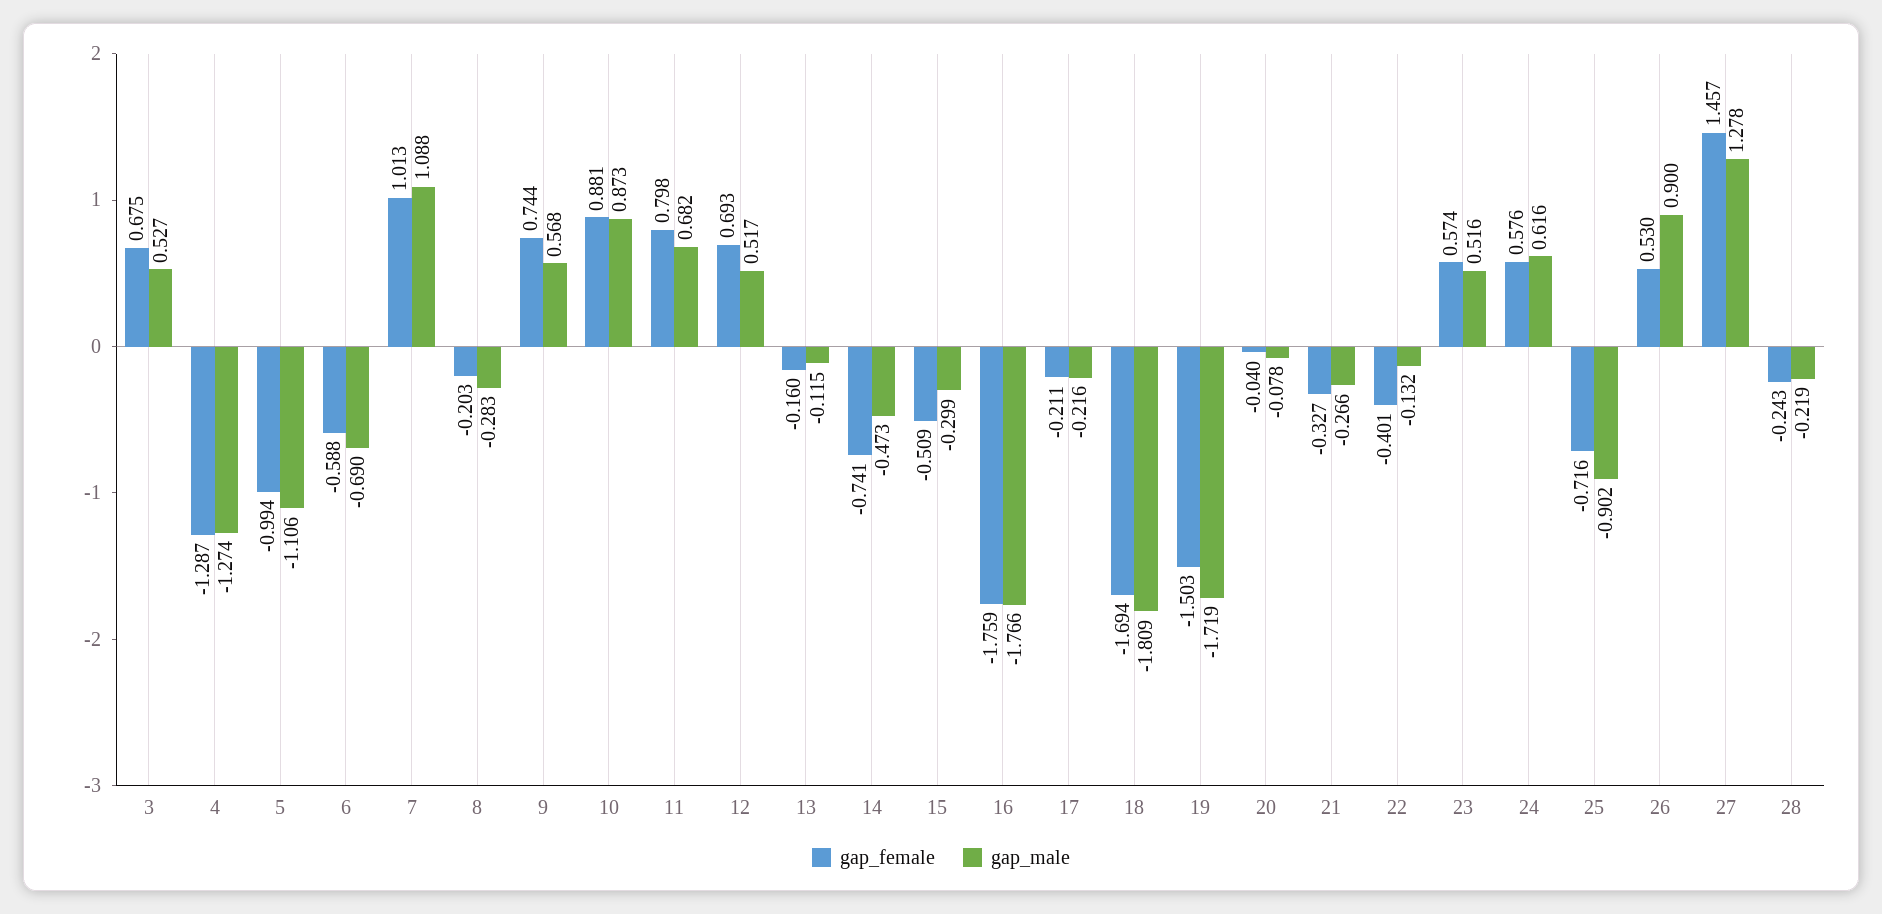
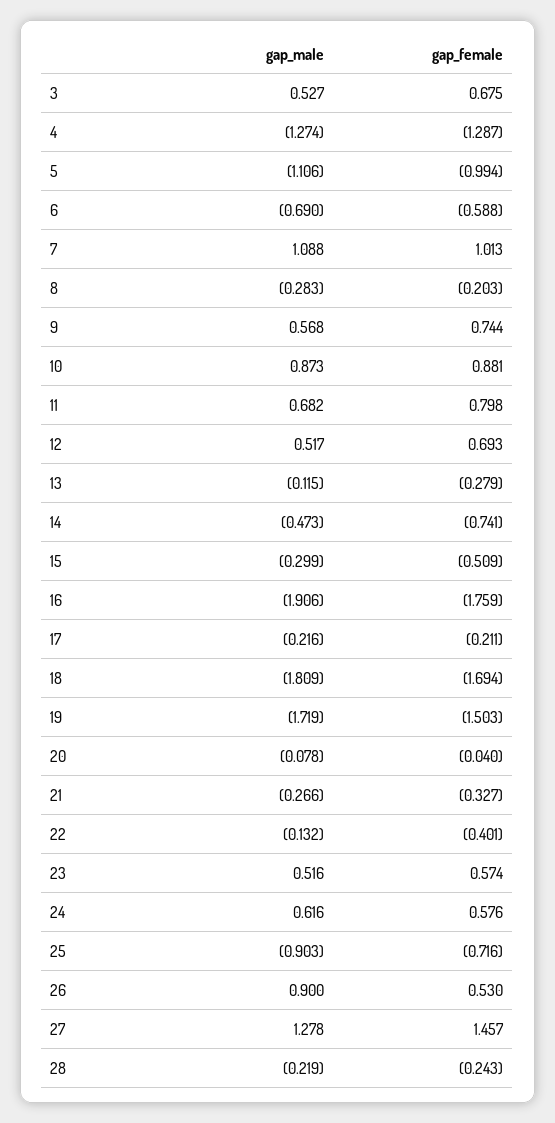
  {
    "gap_female": {
      "3": 0.675,
      "4": -1.287,
      "5": -0.994,
      "6": -0.588,
      "7": 1.013,
      "8": -0.203,
      "9": 0.744,
      "10": 0.881,
      "11": 0.798,
      "12": 0.693,
-     "13": -0.16,
+     "13": -0.279,
      "14": -0.741,
      "15": -0.509,
      "16": -1.759,
      "17": -0.211,
      "18": -1.694,
      "19": -1.503,
      "20": -0.04,
      "21": -0.327,
      "22": -0.401,
      "23": 0.574,
      "24": 0.576,
      "25": -0.716,
      "26": 0.53,
      "27": 1.457,
      "28": -0.243
    },
    "gap_male": {
      "3": 0.527,
      "4": -1.274,
      "5": -1.106,
      "6": -0.69,
      "7": 1.088,
      "8": -0.283,
      "9": 0.568,
      "10": 0.873,
      "11": 0.682,
      "12": 0.517,
      "13": -0.115,
      "14": -0.473,
      "15": -0.299,
-     "16": -1.766,
+     "16": -1.906,
      "17": -0.216,
      "18": -1.809,
      "19": -1.719,
      "20": -0.078,
      "21": -0.266,
      "22": -0.132,
      "23": 0.516,
      "24": 0.616,
-     "25": -0.902,
+     "25": -0.903,
      "26": 0.9,
      "27": 1.278,
      "28": -0.219
    }
  }

